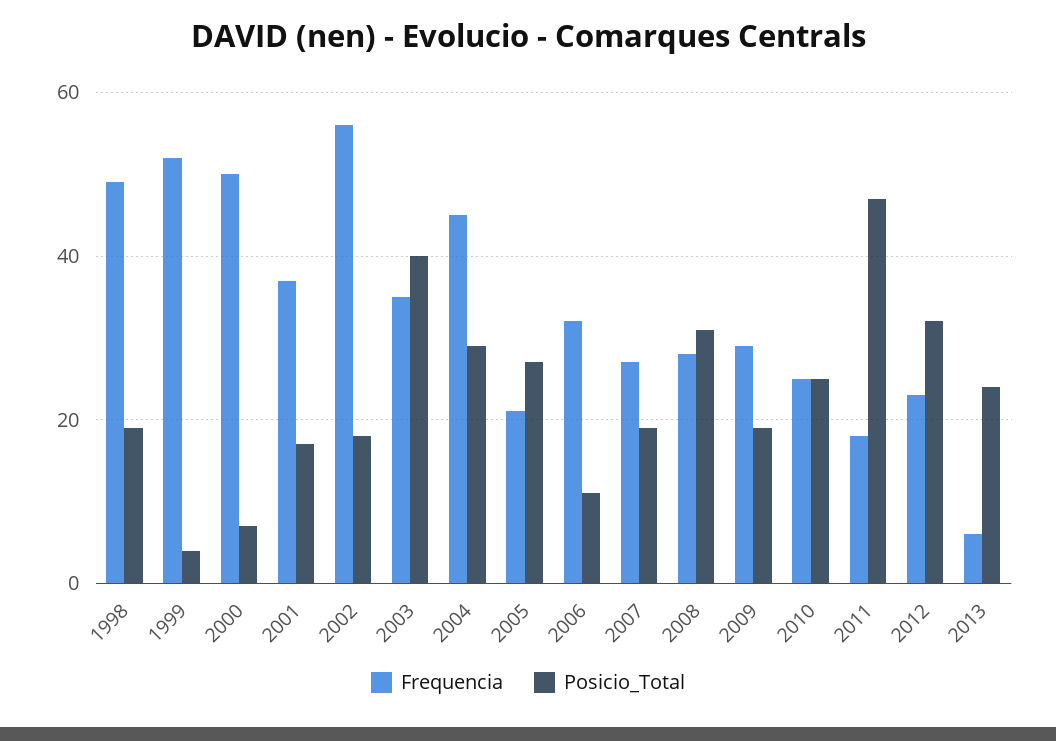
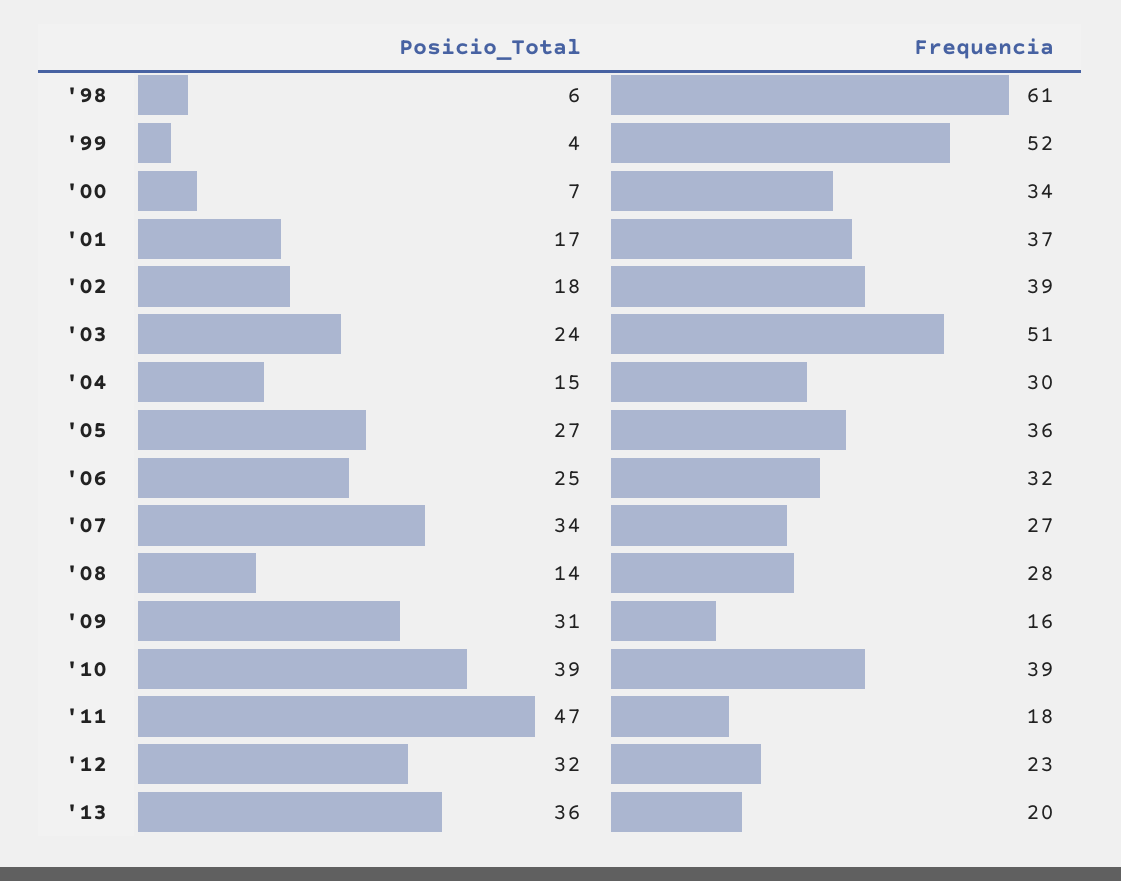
  {
    "Frequencia": {
-     "1998": 50,
+     "1998": 61,
      "1999": 52,
-     "2000": 50,
+     "2000": 34,
      "2001": 37,
-     "2002": 55,
+     "2002": 39,
-     "2003": 35,
+     "2003": 51,
-     "2004": 45,
+     "2004": 30,
-     "2005": 20,
+     "2005": 36,
      "2006": 32,
      "2007": 27,
      "2008": 28,
-     "2009": 30,
+     "2009": 16,
-     "2010": 25,
+     "2010": 39,
      "2011": 18,
      "2012": 23,
-     "2013": 5
+     "2013": 20
    },
    "Posicio_Total": {
-     "1998": 20,
+     "1998": 6,
      "1999": 4,
      "2000": 7,
      "2001": 17,
      "2002": 18,
-     "2003": 40,
+     "2003": 24,
-     "2004": 30,
+     "2004": 15,
      "2005": 27,
-     "2006": 10,
+     "2006": 25,
-     "2007": 20,
+     "2007": 34,
-     "2008": 30,
+     "2008": 14,
-     "2009": 20,
+     "2009": 31,
-     "2010": 25,
+     "2010": 39,
      "2011": 47,
      "2012": 32,
-     "2013": 25
+     "2013": 36
    }
  }

